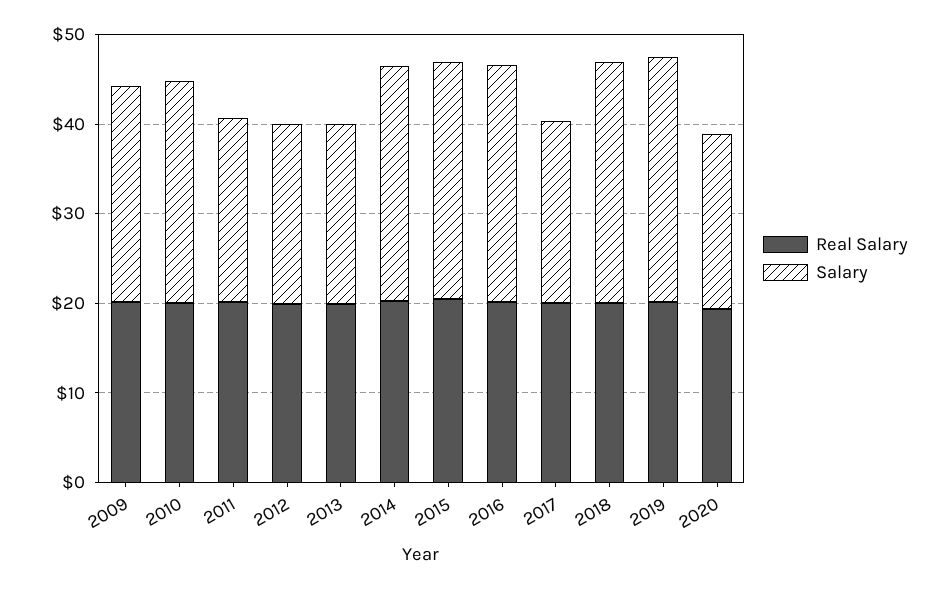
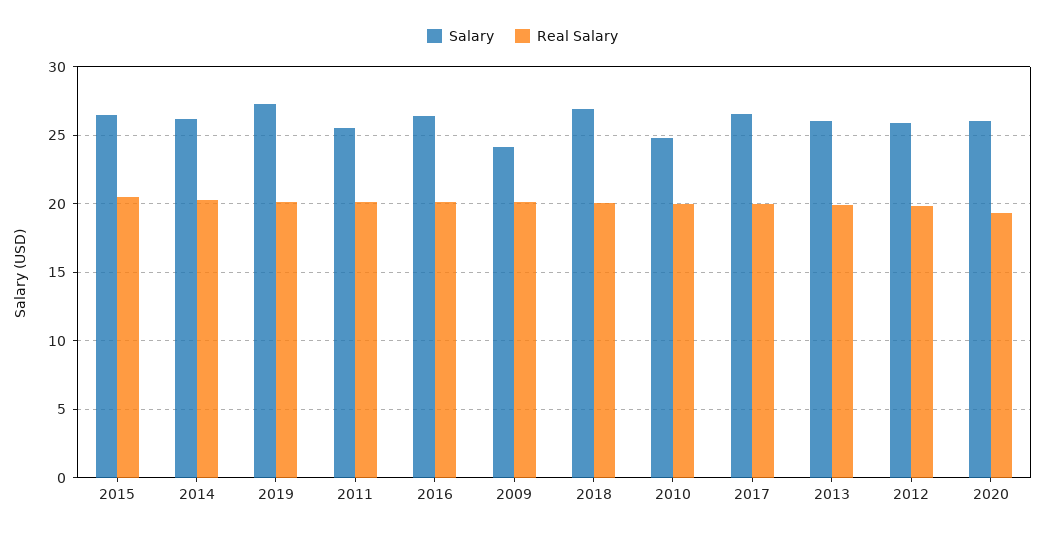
  {
    "Real Salary": {
      "2009": 20,
      "2010": 20,
      "2011": 20,
      "2012": 20,
      "2013": 20,
      "2014": 20.5,
      "2015": 20.5,
      "2016": 20,
      "2017": 20,
      "2018": 20,
      "2019": 20,
      "2020": 19.5
    },
    "Salary": {
      "2009": 24,
      "2010": 25,
-     "2011": 20,
+     "2011": 25.5,
-     "2012": 20,
+     "2012": 26,
-     "2013": 20,
+     "2013": 26,
      "2014": 26,
      "2015": 26.5,
      "2016": 26.5,
-     "2017": 20,
+     "2017": 26.5,
      "2018": 27,
      "2019": 27.5,
-     "2020": 20
+     "2020": 26
    }
  }

